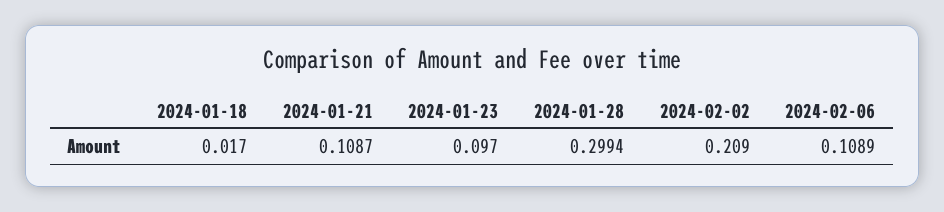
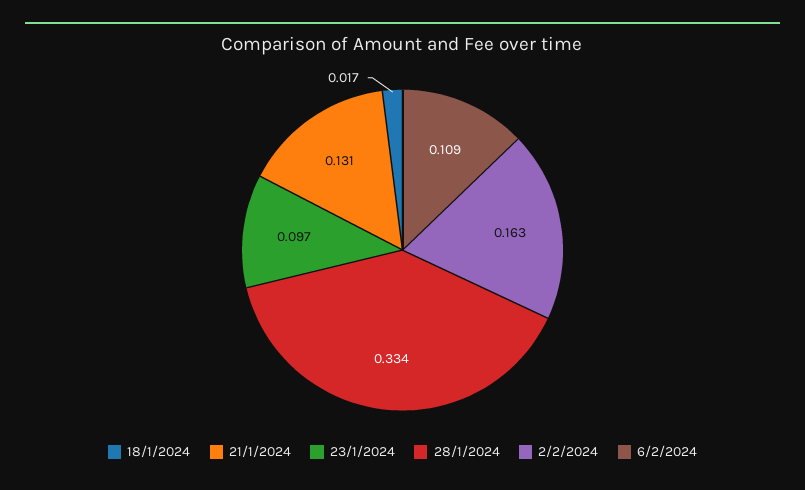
  {
    "2024-01-18": 0.017,
-   "2024-01-21": 0.1087,
+   "2024-01-21": 0.131,
    "2024-01-23": 0.097,
-   "2024-01-28": 0.2994,
+   "2024-01-28": 0.334,
-   "2024-02-02": 0.209,
+   "2024-02-02": 0.163,
    "2024-02-06": 0.1089
  }

